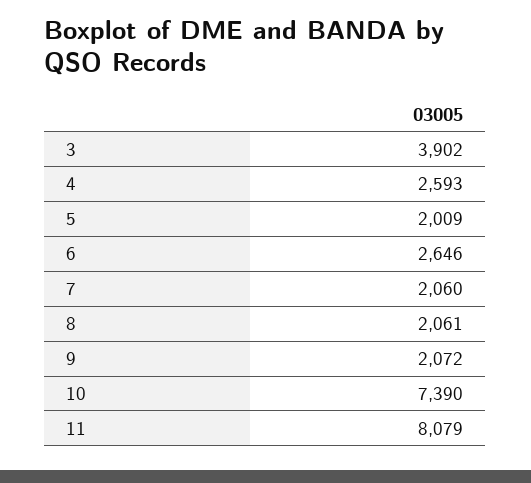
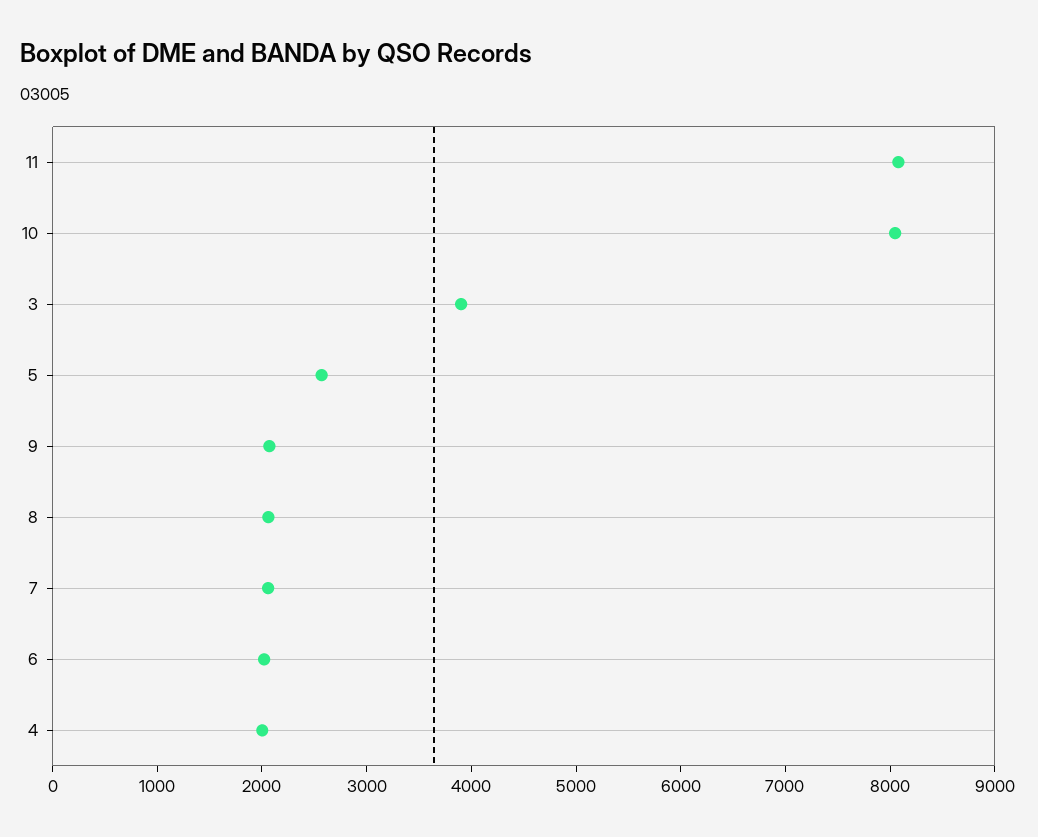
  {
    "3": 3902,
-   "4": 2593,
+   "4": 2000,
-   "5": 2009,
+   "5": 2600,
-   "6": 2646,
+   "6": 2000,
    "7": 2060,
    "8": 2061,
    "9": 2072,
-   "10": 7390,
+   "10": 8000,
    "11": 8079
  }

